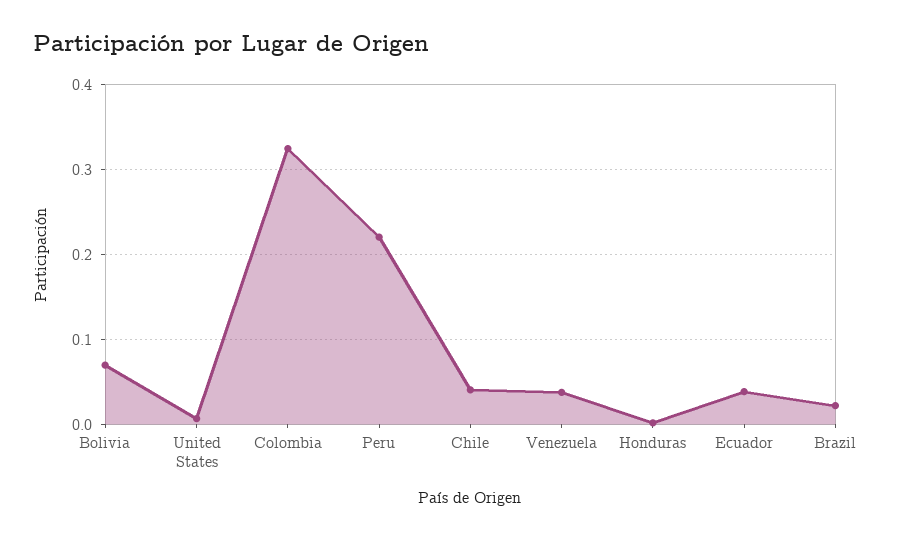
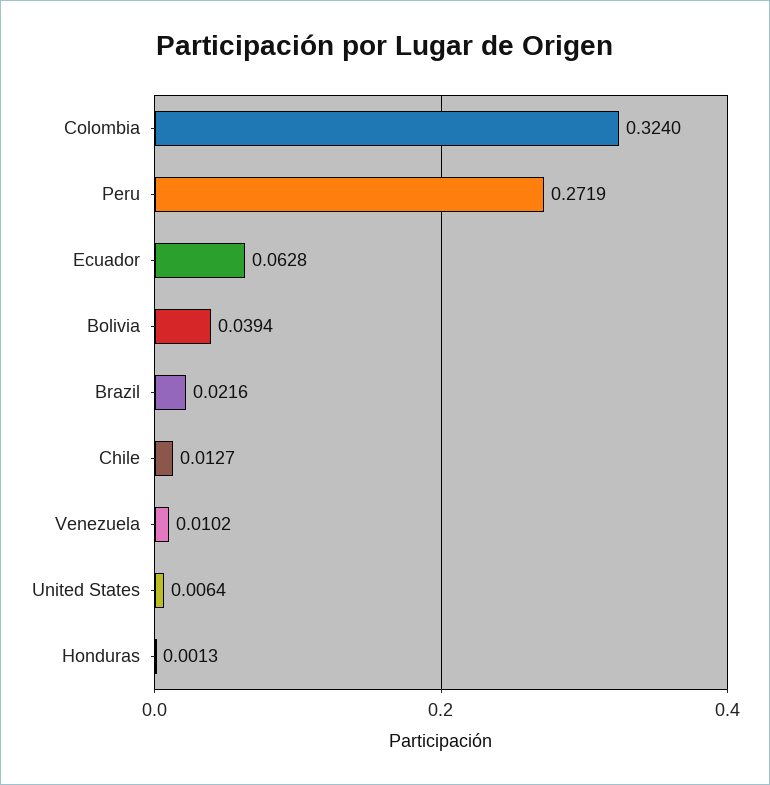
  {
-   "Bolivia": 0.07,
+   "Bolivia": 0.0394,
    "United States": 0.0064,
    "Colombia": 0.324,
-   "Peru": 0.22,
+   "Peru": 0.2719,
-   "Chile": 0.04,
+   "Chile": 0.0127,
-   "Venezuela": 0.04,
+   "Venezuela": 0.0102,
    "Honduras": 0.0013,
-   "Ecuador": 0.04,
+   "Ecuador": 0.0628,
    "Brazil": 0.0216
  }

